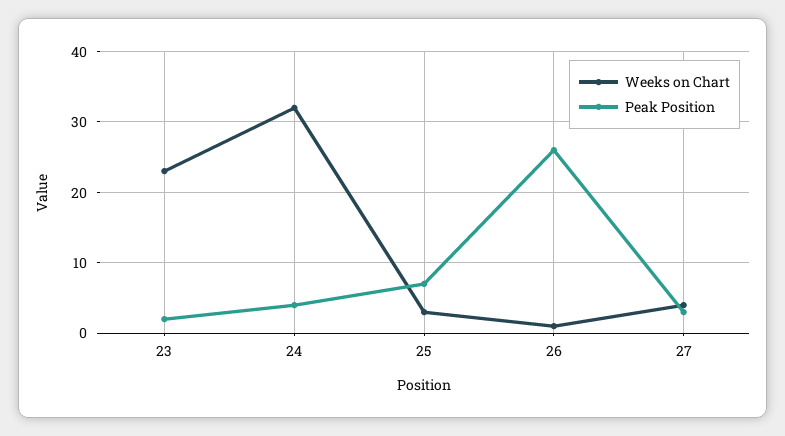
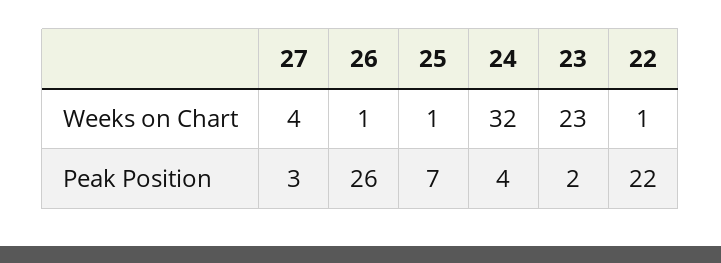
  {
    "Weeks on Chart": {
      "23": 23,
      "24": 32,
-     "25": 3,
+     "25": 1,
      "26": 1,
-     "27": 4
+     "27": 4,
+     "22": 1
    },
    "Peak Position": {
      "23": 2,
      "24": 4,
      "25": 7,
      "26": 26,
-     "27": 3
+     "27": 3,
+     "22": 22
    }
  }

